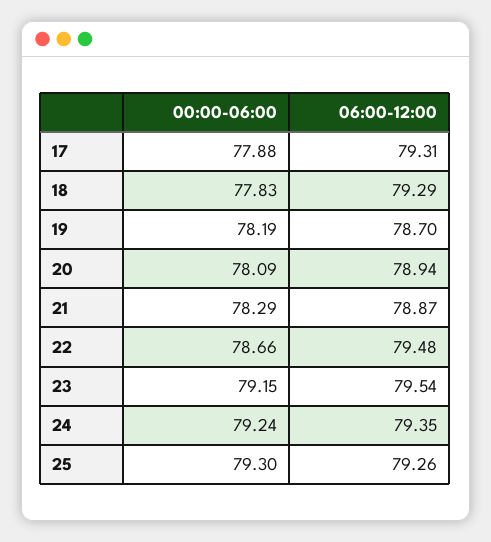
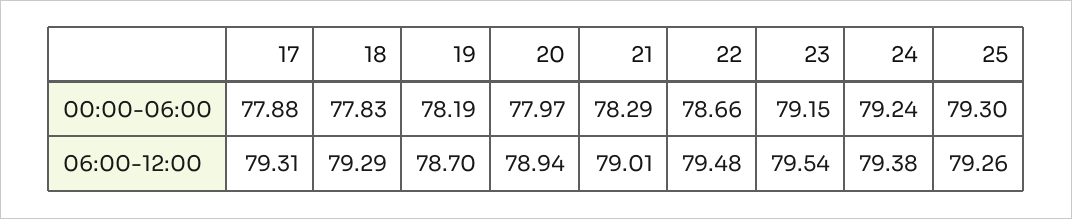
  {
    "00:00-06:00": {
      "17": 77.88,
      "18": 77.83,
      "19": 78.19,
-     "20": 78.09,
+     "20": 77.97,
      "21": 78.29,
      "22": 78.66,
      "23": 79.15,
      "24": 79.24,
      "25": 79.3
    },
    "06:00-12:00": {
      "17": 79.31,
      "18": 79.29,
      "19": 78.7,
      "20": 78.94,
-     "21": 78.87,
+     "21": 79.01,
      "22": 79.48,
      "23": 79.54,
-     "24": 79.35,
+     "24": 79.38,
      "25": 79.26
    }
  }

